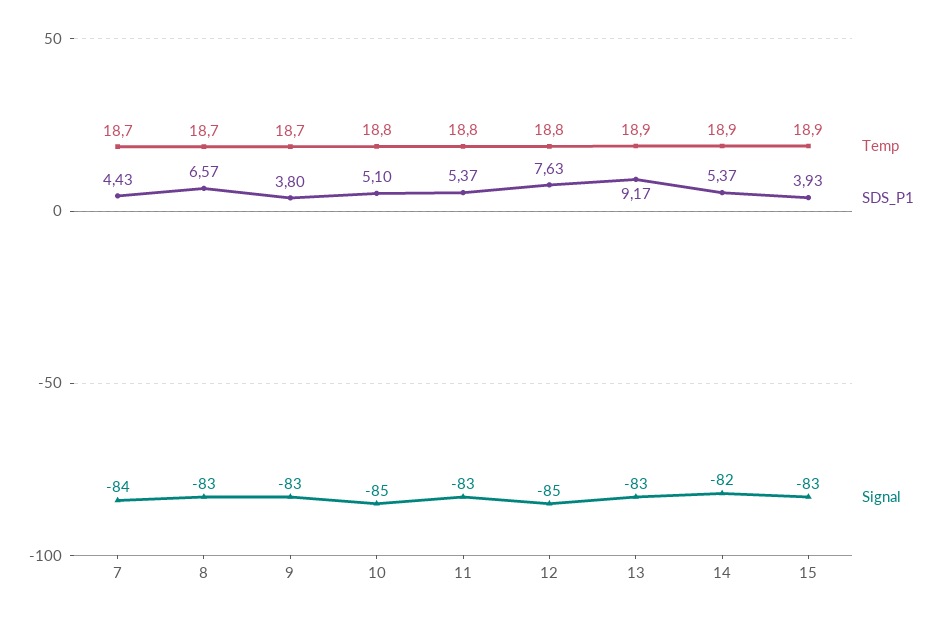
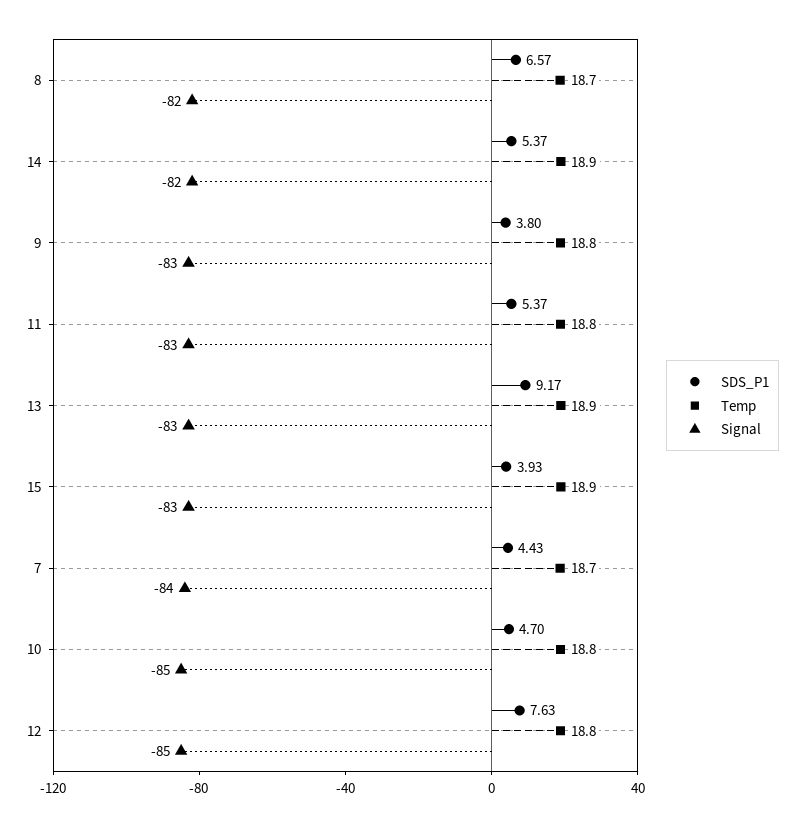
  {
    "Temp": {
      "7": 18.7,
      "8": 18.7,
-     "9": 18.7,
+     "9": 18.8,
      "10": 18.8,
      "11": 18.8,
      "12": 18.8,
      "13": 18.9,
      "14": 18.9,
      "15": 18.9
    },
    "SDS_P1": {
      "7": 4.43,
      "8": 6.57,
      "9": 3.8,
-     "10": 5.1,
+     "10": 4.7,
      "11": 5.37,
      "12": 7.63,
      "13": 9.17,
      "14": 5.37,
      "15": 3.93
    },
    "Signal": {
      "7": -84,
-     "8": -83,
+     "8": -82,
      "9": -83,
      "10": -85,
      "11": -83,
      "12": -85,
      "13": -83,
      "14": -82,
      "15": -83
    }
  }

